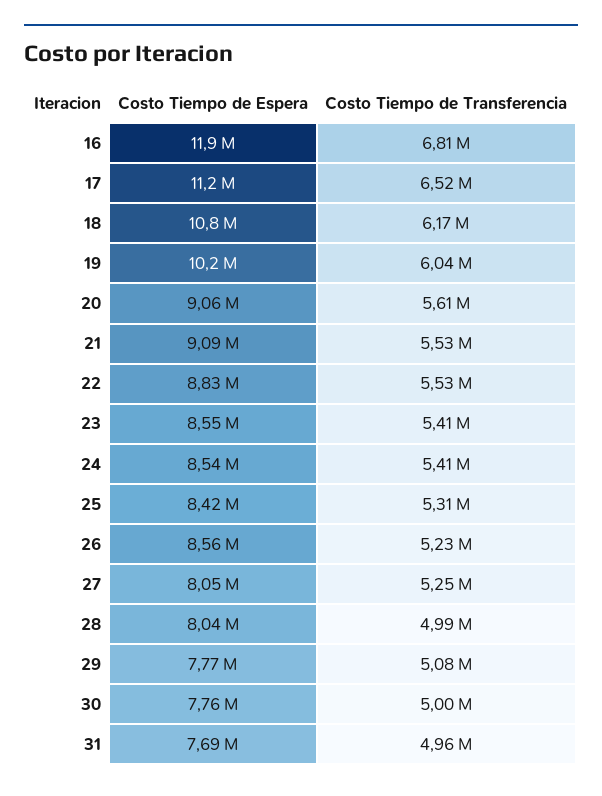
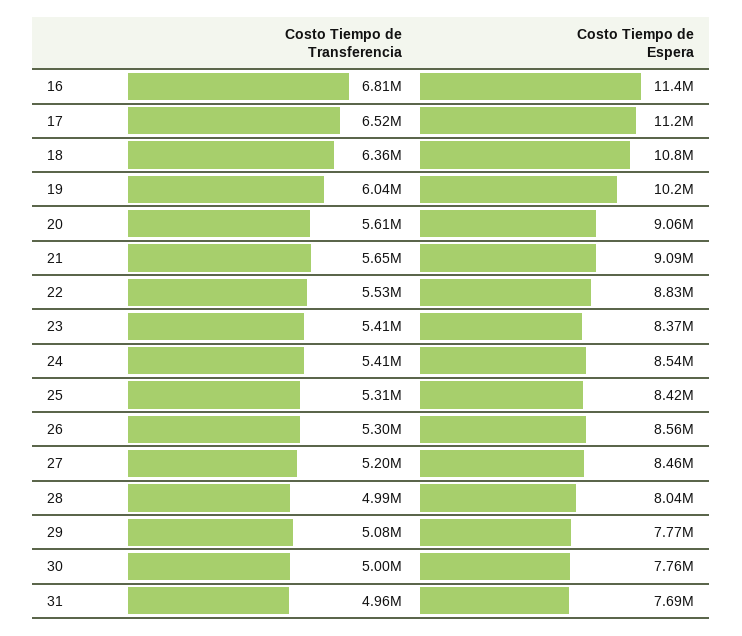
  {
    "Costo Tiempo de Espera": {
-     "16": 11900000,
+     "16": 11400000,
      "17": 11200000,
      "18": 10800000,
      "19": 10200000,
      "20": 9060000,
      "21": 9090000,
      "22": 8830000,
-     "23": 8550000,
+     "23": 8370000,
      "24": 8540000,
      "25": 8420000,
      "26": 8560000,
-     "27": 8050000,
+     "27": 8460000,
      "28": 8040000,
      "29": 7770000,
      "30": 7760000,
      "31": 7690000
    },
    "Costo Tiempo de Transferencia": {
      "16": 6810000,
      "17": 6520000,
-     "18": 6170000,
+     "18": 6360000,
      "19": 6040000,
      "20": 5610000,
-     "21": 5530000,
+     "21": 5650000,
      "22": 5530000,
      "23": 5410000,
      "24": 5410000,
      "25": 5310000,
-     "26": 5230000,
+     "26": 5300000,
-     "27": 5250000,
+     "27": 5200000,
      "28": 4990000,
      "29": 5080000,
      "30": 5000000,
      "31": 4960000
    }
  }

